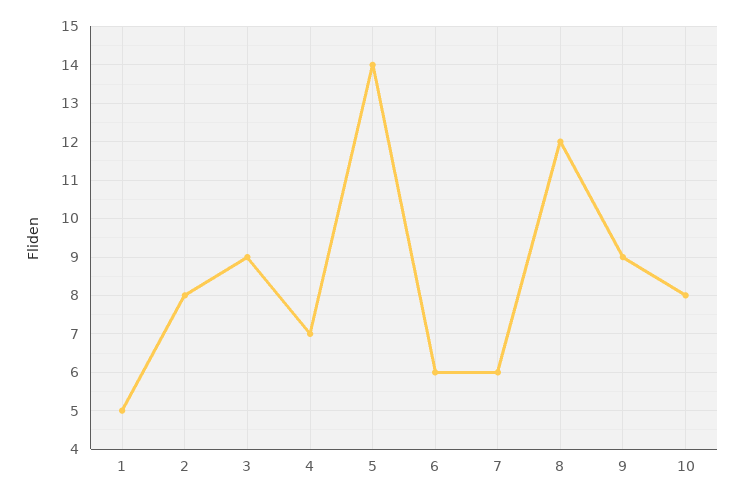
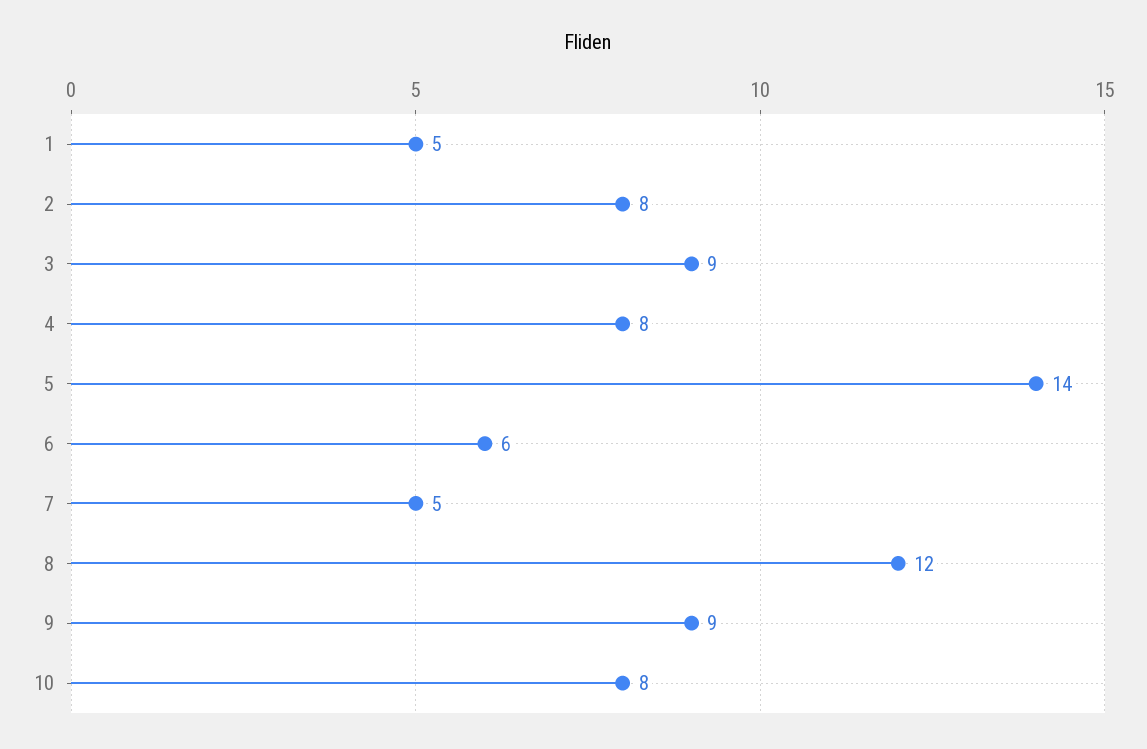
  {
    "1": 5,
    "2": 8,
    "3": 9,
-   "4": 7,
+   "4": 8,
    "5": 14,
    "6": 6,
-   "7": 6,
+   "7": 5,
    "8": 12,
    "9": 9,
    "10": 8
  }

